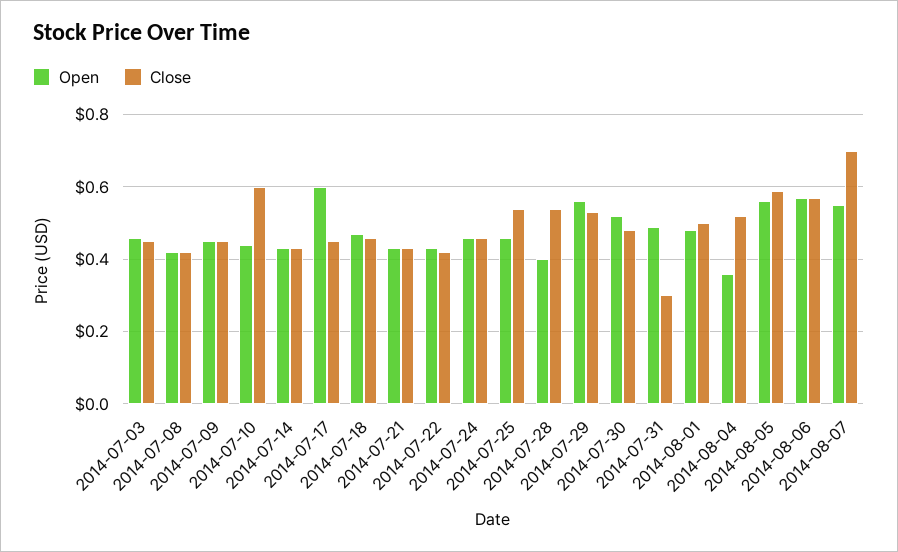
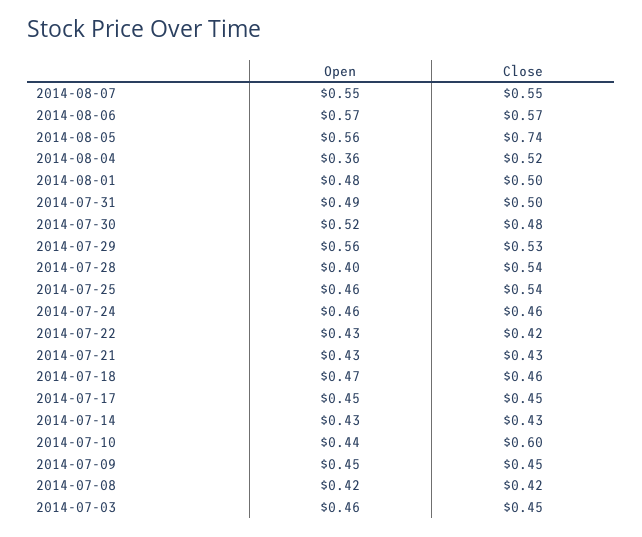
  {
    "Open": {
      "2014-07-03": 0.46,
      "2014-07-08": 0.42,
      "2014-07-09": 0.45,
      "2014-07-10": 0.44,
      "2014-07-14": 0.43,
-     "2014-07-17": 0.6,
+     "2014-07-17": 0.45,
      "2014-07-18": 0.47,
      "2014-07-21": 0.43,
      "2014-07-22": 0.43,
      "2014-07-24": 0.46,
      "2014-07-25": 0.46,
      "2014-07-28": 0.4,
      "2014-07-29": 0.56,
      "2014-07-30": 0.52,
      "2014-07-31": 0.49,
      "2014-08-01": 0.48,
      "2014-08-04": 0.36,
      "2014-08-05": 0.56,
      "2014-08-06": 0.57,
      "2014-08-07": 0.55
    },
    "Close": {
      "2014-07-03": 0.45,
      "2014-07-08": 0.42,
      "2014-07-09": 0.45,
      "2014-07-10": 0.6,
      "2014-07-14": 0.43,
      "2014-07-17": 0.45,
      "2014-07-18": 0.46,
      "2014-07-21": 0.43,
      "2014-07-22": 0.42,
      "2014-07-24": 0.46,
      "2014-07-25": 0.54,
      "2014-07-28": 0.54,
      "2014-07-29": 0.53,
      "2014-07-30": 0.48,
-     "2014-07-31": 0.3,
+     "2014-07-31": 0.5,
      "2014-08-01": 0.5,
      "2014-08-04": 0.52,
-     "2014-08-05": 0.6,
+     "2014-08-05": 0.74,
      "2014-08-06": 0.57,
-     "2014-08-07": 0.7
+     "2014-08-07": 0.55
    }
  }

